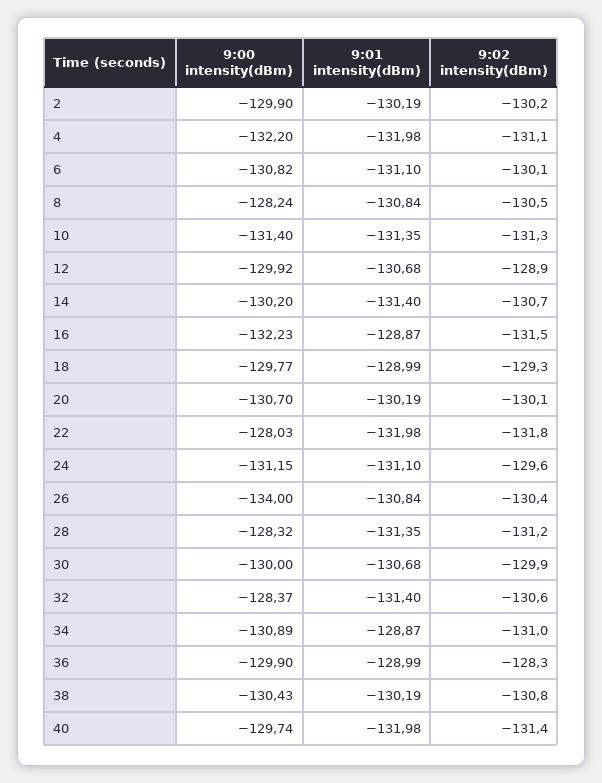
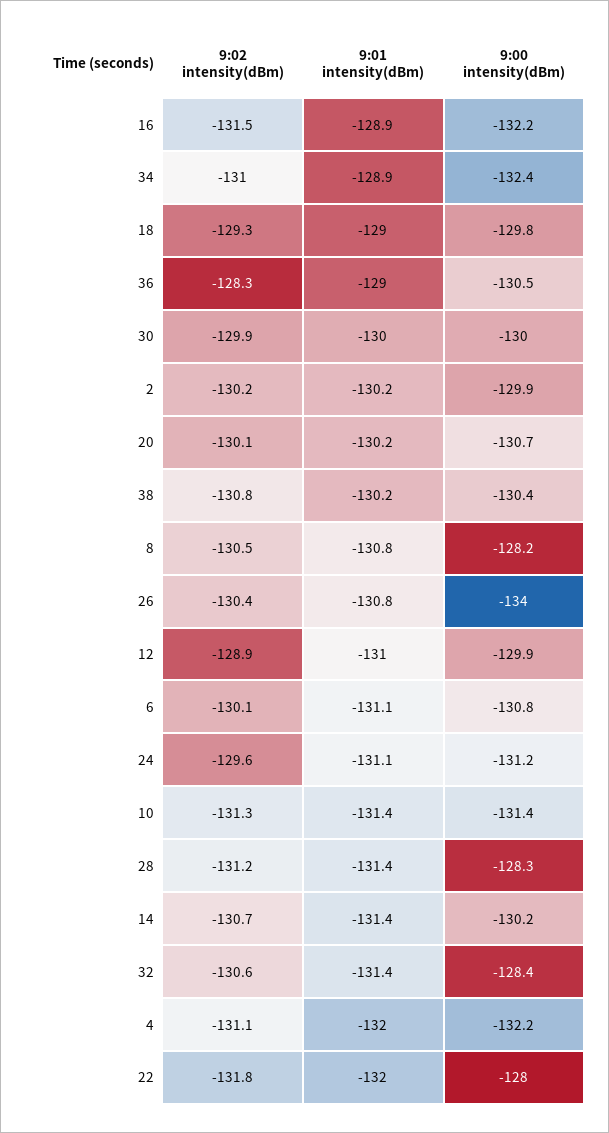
  {
    "9:00 intensity(dBm)": {
      "2": -129.9,
      "4": -132.2,
      "6": -130.82,
      "8": -128.24,
      "10": -131.4,
      "12": -129.92,
      "14": -130.2,
      "16": -132.23,
      "18": -129.77,
      "20": -130.7,
      "22": -128.03,
      "24": -131.15,
      "26": -134,
      "28": -128.32,
      "30": -130,
      "32": -128.37,
-     "34": -130.89,
+     "34": -132.4,
-     "36": -129.9,
+     "36": -130.5,
-     "38": -130.43,
+     "38": -130.43
-     "40": -129.74
    },
    "9:01 intensity(dBm)": {
      "2": -130.19,
      "4": -131.98,
      "6": -131.1,
      "8": -130.84,
      "10": -131.35,
-     "12": -130.68,
+     "12": -131,
      "14": -131.4,
      "16": -128.87,
      "18": -128.99,
      "20": -130.19,
      "22": -131.98,
      "24": -131.1,
      "26": -130.84,
      "28": -131.35,
-     "30": -130.68,
+     "30": -130,
      "32": -131.4,
      "34": -128.87,
      "36": -128.99,
-     "38": -130.19,
+     "38": -130.19
-     "40": -131.98
    },
    "9:02 intensity(dBm)": {
      "2": -130.2,
      "4": -131.1,
      "6": -130.1,
      "8": -130.5,
      "10": -131.3,
      "12": -128.9,
      "14": -130.7,
      "16": -131.5,
      "18": -129.3,
      "20": -130.1,
      "22": -131.8,
      "24": -129.6,
      "26": -130.4,
      "28": -131.2,
      "30": -129.9,
      "32": -130.6,
      "34": -131,
      "36": -128.3,
-     "38": -130.8,
+     "38": -130.8
-     "40": -131.4
    }
  }

